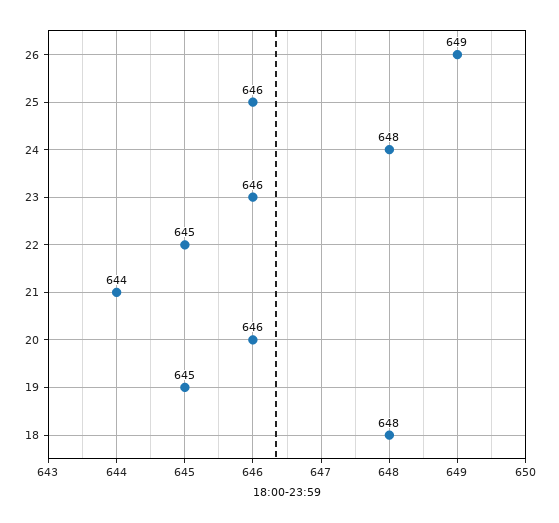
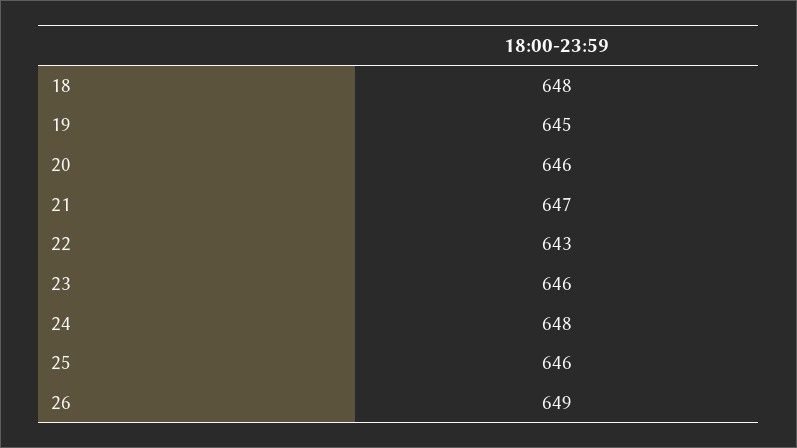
  {
    "26": 649,
    "25": 646,
    "24": 648,
    "23": 646,
-   "22": 645,
+   "22": 643,
-   "21": 644,
+   "21": 647,
    "20": 646,
    "19": 645,
    "18": 648
  }

